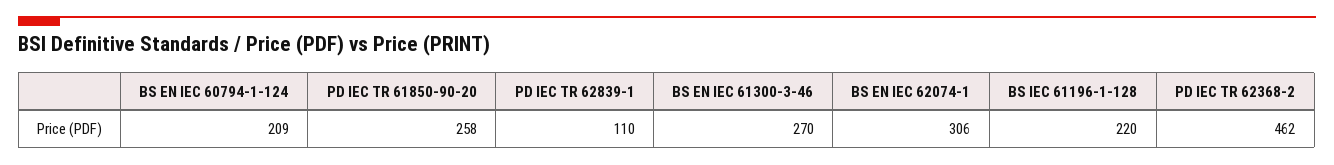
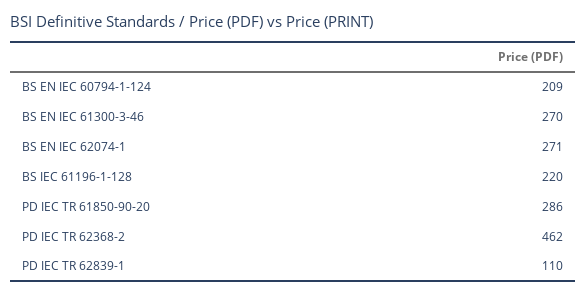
  {
    "BS EN IEC 60794-1-124": 209,
-   "PD IEC TR 61850-90-20": 258,
+   "PD IEC TR 61850-90-20": 286,
    "PD IEC TR 62839-1": 110,
    "BS EN IEC 61300-3-46": 270,
-   "BS EN IEC 62074-1": 306,
+   "BS EN IEC 62074-1": 271,
    "BS IEC 61196-1-128": 220,
    "PD IEC TR 62368-2": 462
  }

